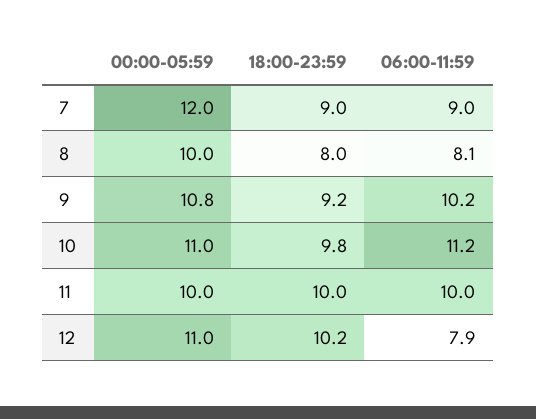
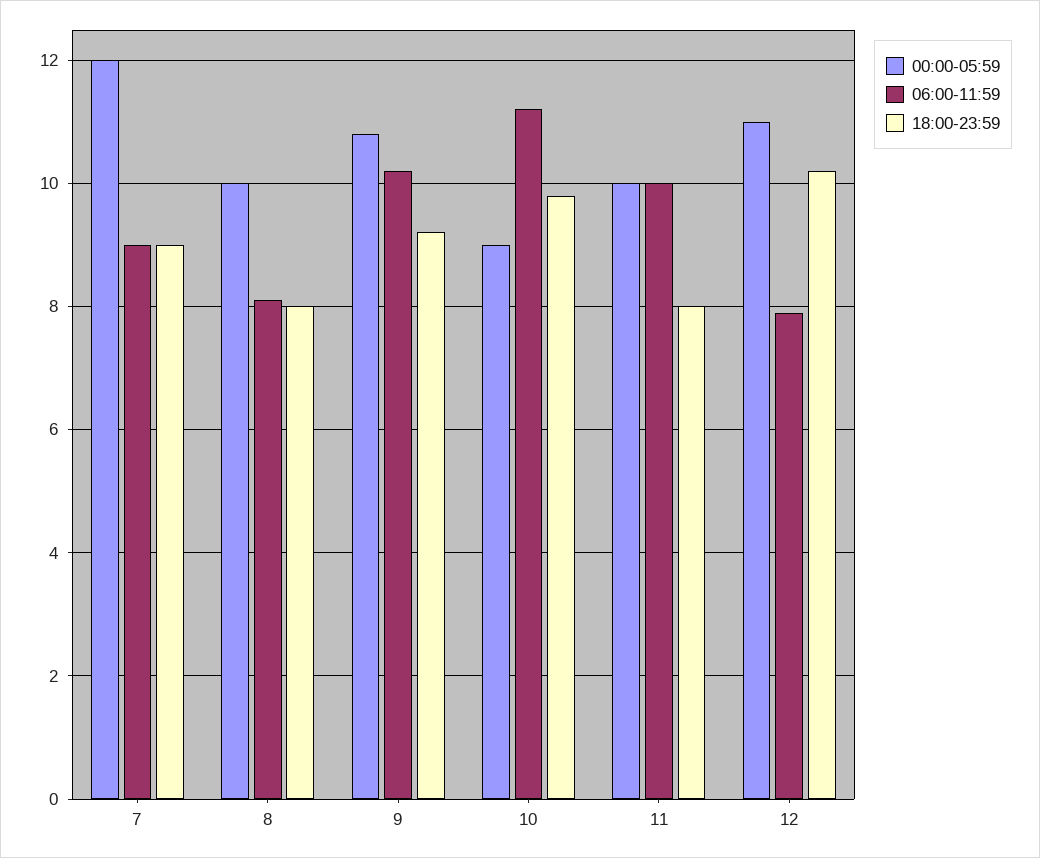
  {
    "00:00-05:59": {
      "7": 12,
      "8": 10,
      "9": 10.8,
-     "10": 11,
+     "10": 9,
      "11": 10,
      "12": 11
    },
    "18:00-23:59": {
      "7": 9,
      "8": 8,
      "9": 9.2,
      "10": 9.8,
-     "11": 10,
+     "11": 8,
      "12": 10.2
    },
    "06:00-11:59": {
      "7": 9,
      "8": 8.1,
      "9": 10.2,
      "10": 11.2,
      "11": 10,
      "12": 7.9
    }
  }

